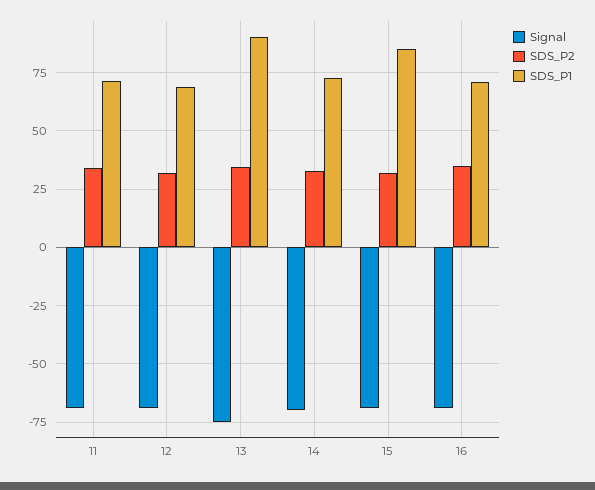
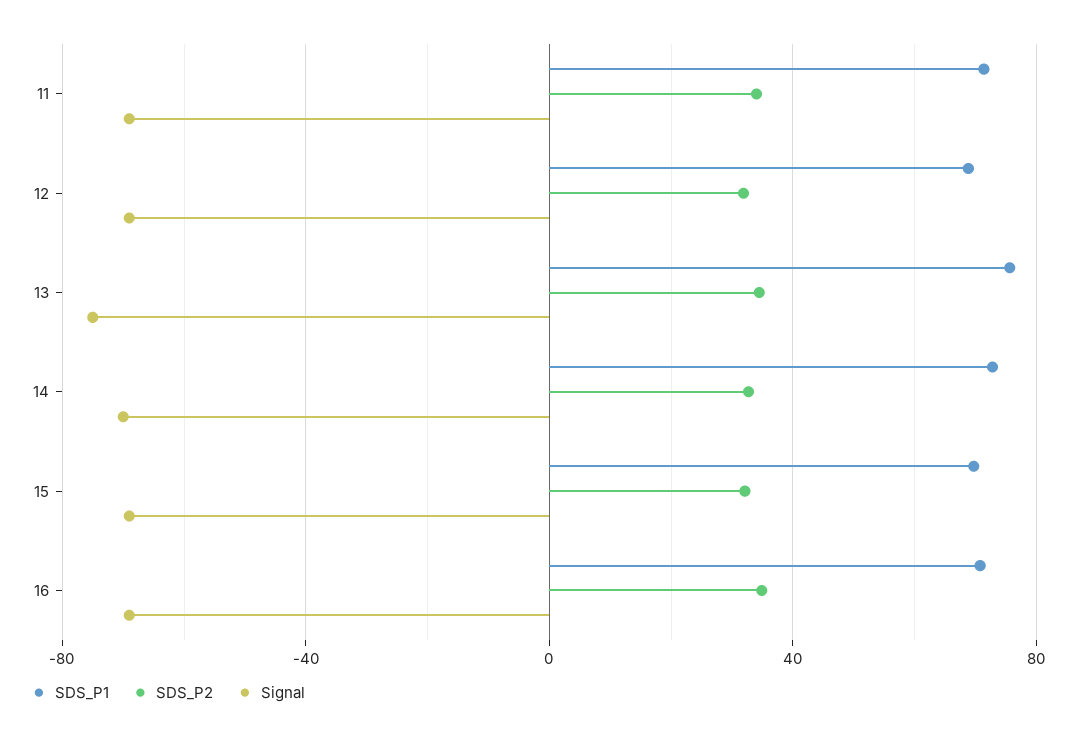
  {
    "Signal": {
      "11": -70,
      "12": -70,
      "13": -75,
      "14": -70,
      "15": -70,
      "16": -70
    },
    "SDS_P2": {
      "11": 35,
      "12": 30,
      "13": 35,
      "14": 35,
      "15": 30,
      "16": 35
    },
    "SDS_P1": {
      "11": 70,
      "12": 70,
-     "13": 90,
+     "13": 75,
      "14": 75,
-     "15": 85,
+     "15": 70,
      "16": 70
    }
  }

